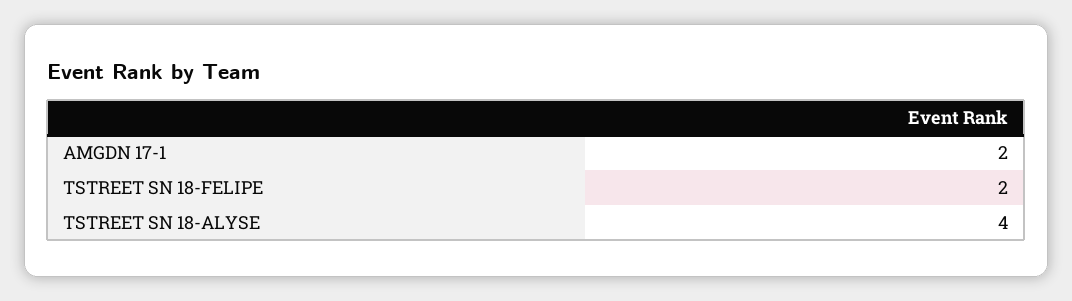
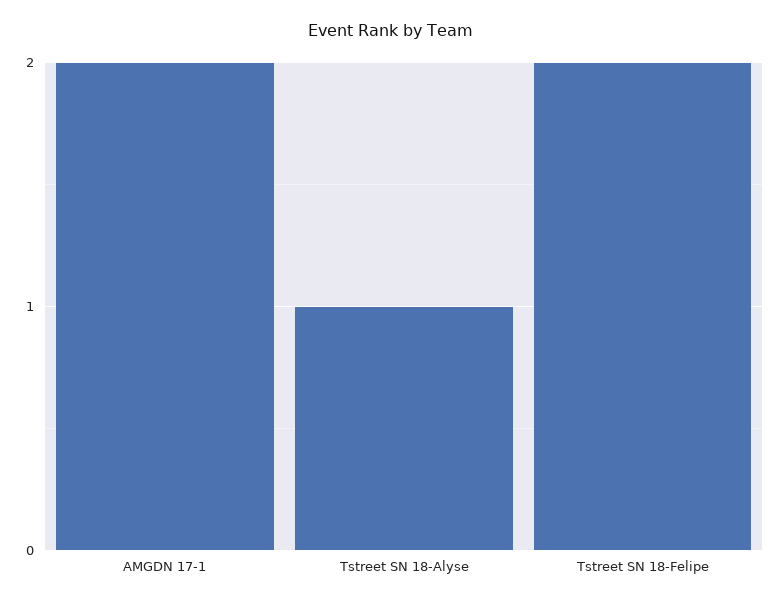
  {
    "AMGDN 17-1": 2,
    "TSTREET SN 18-FELIPE": 2,
-   "TSTREET SN 18-ALYSE": 4
+   "TSTREET SN 18-ALYSE": 1
  }

